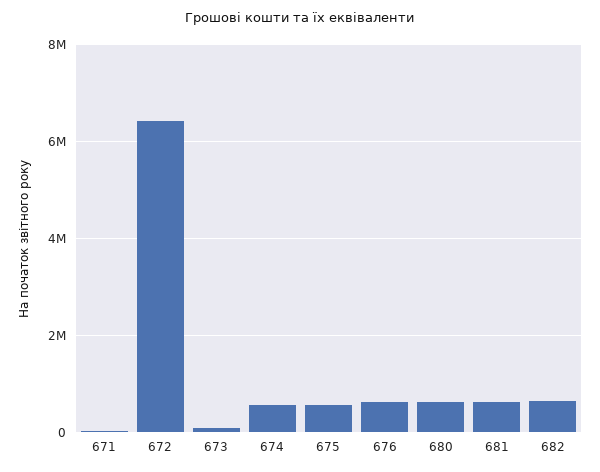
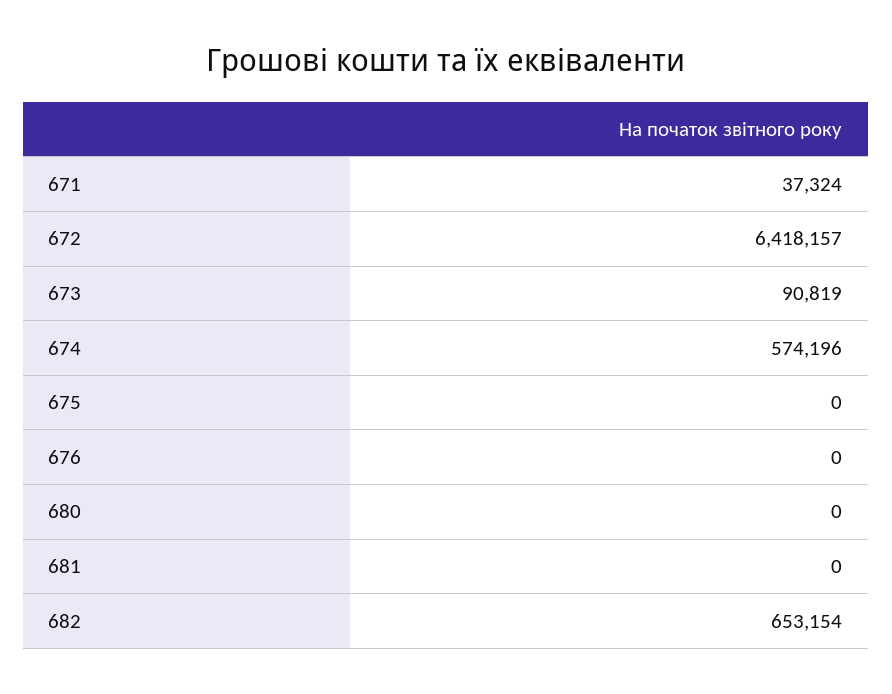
  {
    "671": 37324,
    "672": 6418157,
    "673": 90819,
    "674": 574196,
-   "675": 600000,
+   "675": 0,
-   "676": 600000,
+   "676": 0,
-   "680": 600000,
+   "680": 0,
-   "681": 600000,
+   "681": 0,
    "682": 653154
  }

